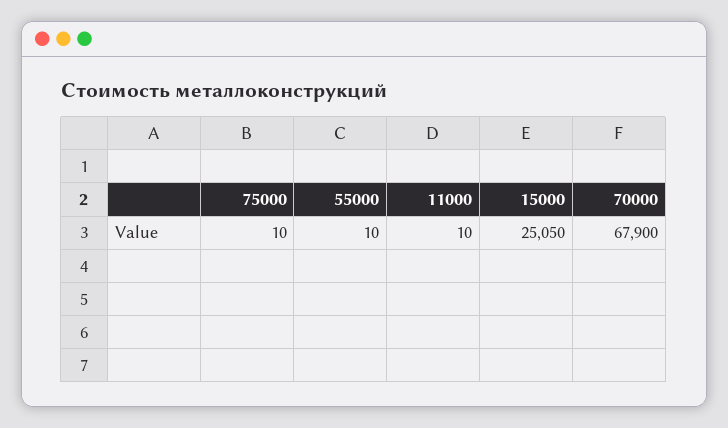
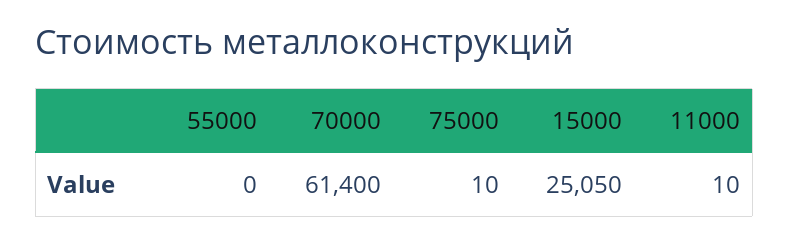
  {
    "75000": 10,
-   "55000": 10,
+   "55000": 0,
    "11000": 10,
    "15000": 25050,
-   "70000": 67900
+   "70000": 61400
  }

